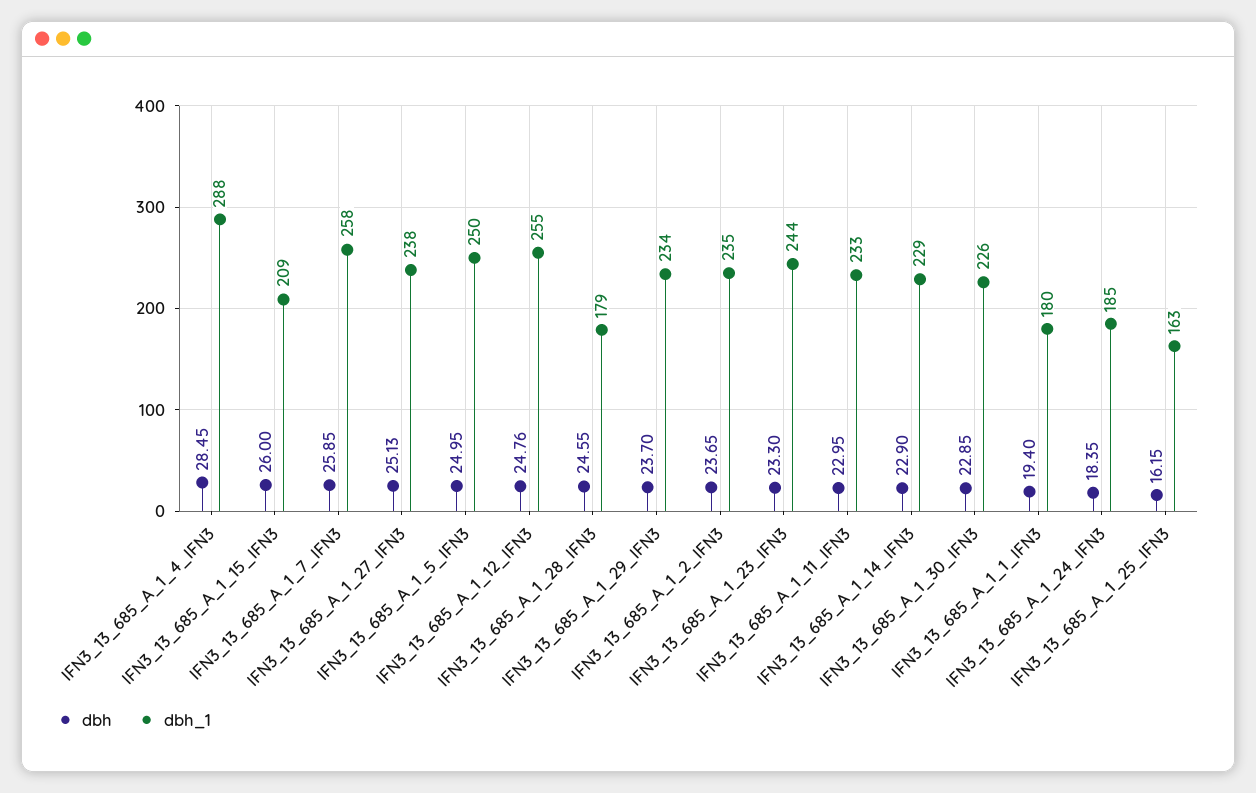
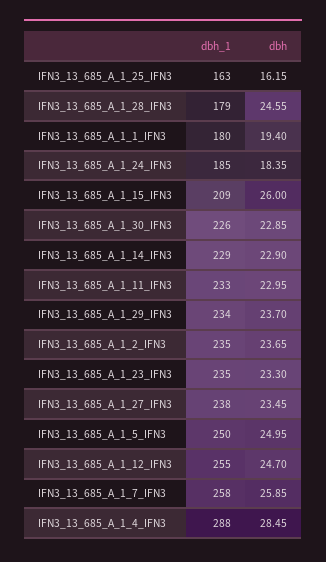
  {
    "dbh": {
      "IFN3_13_685_A_1_4_IFN3": 28.45,
      "IFN3_13_685_A_1_15_IFN3": 26,
      "IFN3_13_685_A_1_7_IFN3": 25.85,
-     "IFN3_13_685_A_1_27_IFN3": 25.13,
+     "IFN3_13_685_A_1_27_IFN3": 23.45,
      "IFN3_13_685_A_1_5_IFN3": 24.95,
-     "IFN3_13_685_A_1_12_IFN3": 24.76,
+     "IFN3_13_685_A_1_12_IFN3": 24.7,
      "IFN3_13_685_A_1_28_IFN3": 24.55,
      "IFN3_13_685_A_1_29_IFN3": 23.7,
      "IFN3_13_685_A_1_2_IFN3": 23.65,
      "IFN3_13_685_A_1_23_IFN3": 23.3,
      "IFN3_13_685_A_1_11_IFN3": 22.95,
      "IFN3_13_685_A_1_14_IFN3": 22.9,
      "IFN3_13_685_A_1_30_IFN3": 22.85,
      "IFN3_13_685_A_1_1_IFN3": 19.4,
      "IFN3_13_685_A_1_24_IFN3": 18.35,
      "IFN3_13_685_A_1_25_IFN3": 16.15
    },
    "dbh_1": {
      "IFN3_13_685_A_1_4_IFN3": 288,
      "IFN3_13_685_A_1_15_IFN3": 209,
      "IFN3_13_685_A_1_7_IFN3": 258,
      "IFN3_13_685_A_1_27_IFN3": 238,
      "IFN3_13_685_A_1_5_IFN3": 250,
      "IFN3_13_685_A_1_12_IFN3": 255,
      "IFN3_13_685_A_1_28_IFN3": 179,
      "IFN3_13_685_A_1_29_IFN3": 234,
      "IFN3_13_685_A_1_2_IFN3": 235,
-     "IFN3_13_685_A_1_23_IFN3": 244,
+     "IFN3_13_685_A_1_23_IFN3": 235,
      "IFN3_13_685_A_1_11_IFN3": 233,
      "IFN3_13_685_A_1_14_IFN3": 229,
      "IFN3_13_685_A_1_30_IFN3": 226,
      "IFN3_13_685_A_1_1_IFN3": 180,
      "IFN3_13_685_A_1_24_IFN3": 185,
      "IFN3_13_685_A_1_25_IFN3": 163
    }
  }

